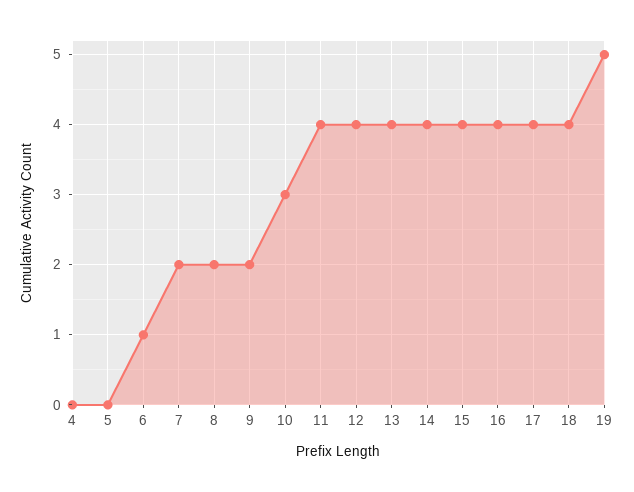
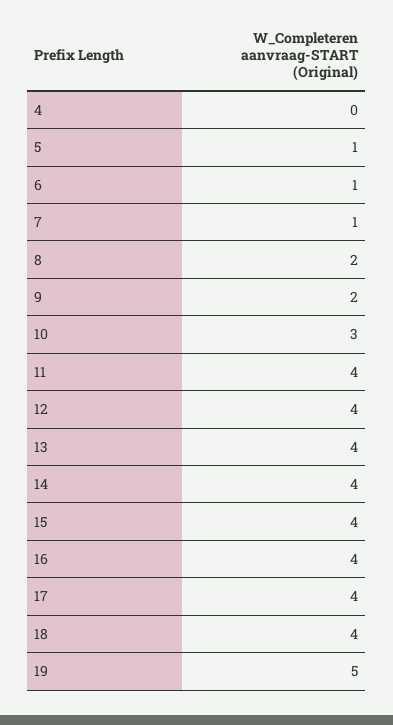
  {
    "4": 0,
-   "5": 0,
+   "5": 1,
    "6": 1,
-   "7": 2,
+   "7": 1,
    "8": 2,
    "9": 2,
    "10": 3,
    "11": 4,
    "12": 4,
    "13": 4,
    "14": 4,
    "15": 4,
    "16": 4,
    "17": 4,
    "18": 4,
    "19": 5
  }

